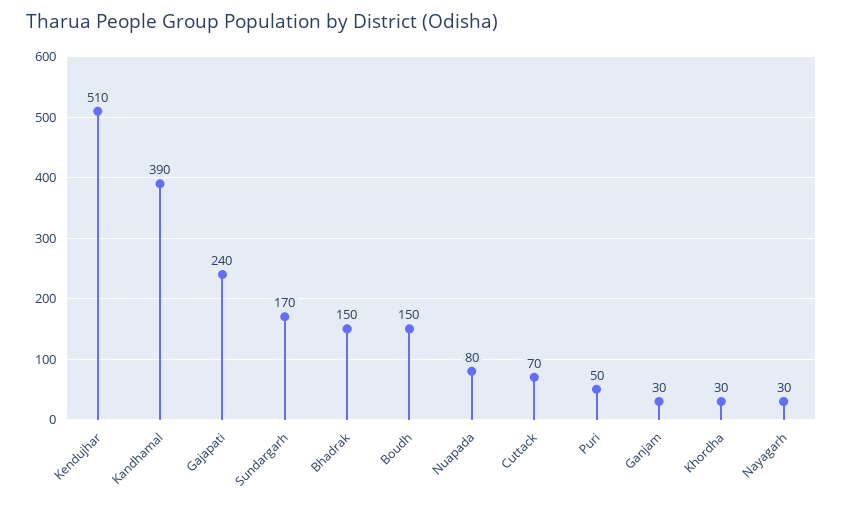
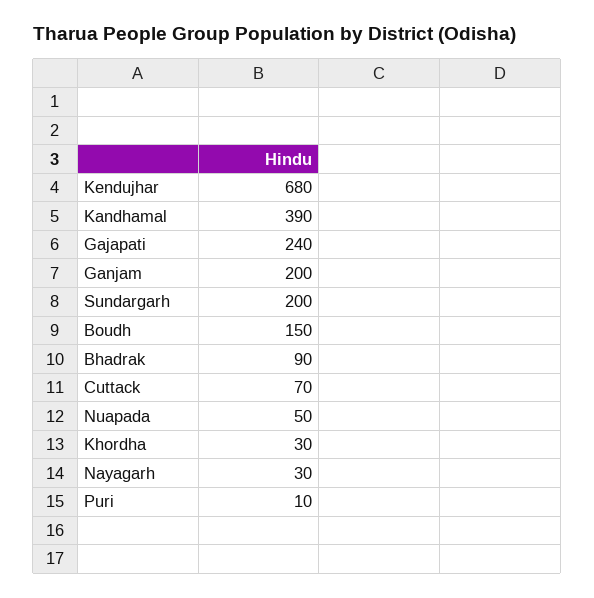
  {
-   "Kendujhar": 510,
+   "Kendujhar": 680,
    "Kandhamal": 390,
    "Gajapati": 240,
-   "Sundargarh": 170,
+   "Sundargarh": 200,
-   "Bhadrak": 150,
+   "Bhadrak": 90,
    "Boudh": 150,
-   "Nuapada": 80,
+   "Nuapada": 50,
    "Cuttack": 70,
-   "Puri": 50,
+   "Puri": 10,
-   "Ganjam": 30,
+   "Ganjam": 200,
    "Khordha": 30,
    "Nayagarh": 30
  }

